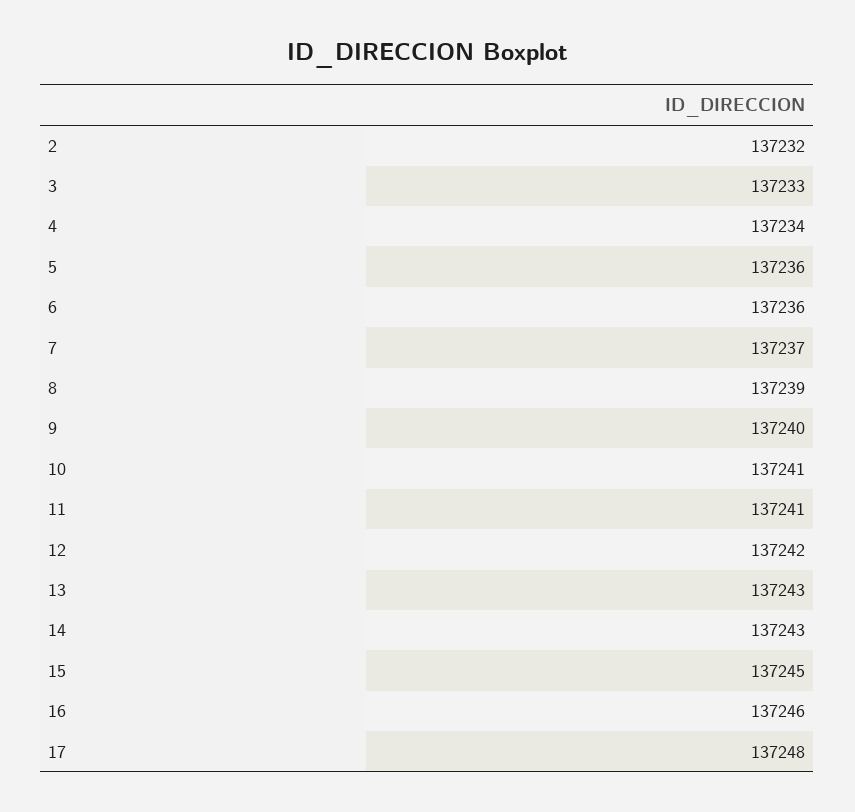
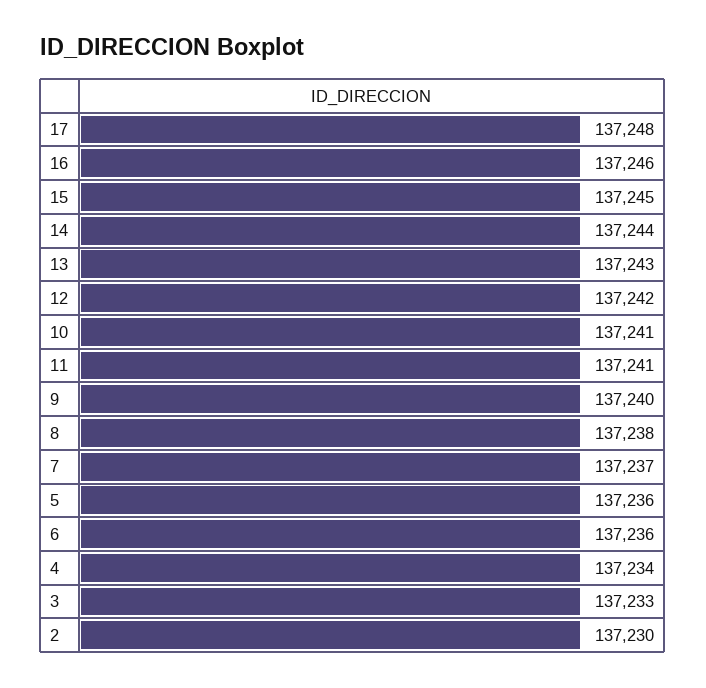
  {
-   "2": 137232,
+   "2": 137230,
    "3": 137233,
    "4": 137234,
    "5": 137236,
    "6": 137236,
    "7": 137237,
-   "8": 137239,
+   "8": 137238,
    "9": 137240,
    "10": 137241,
    "11": 137241,
    "12": 137242,
    "13": 137243,
-   "14": 137243,
+   "14": 137244,
    "15": 137245,
    "16": 137246,
    "17": 137248
  }

